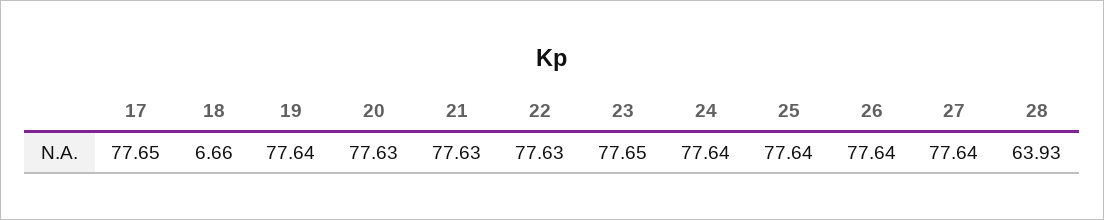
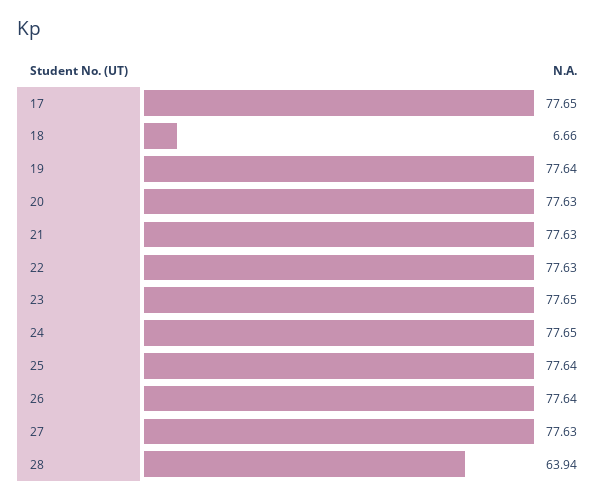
  {
    "17": 77.65,
    "18": 6.66,
    "19": 77.64,
    "20": 77.63,
    "21": 77.63,
    "22": 77.63,
    "23": 77.65,
-   "24": 77.64,
+   "24": 77.65,
    "25": 77.64,
    "26": 77.64,
-   "27": 77.64,
+   "27": 77.63,
-   "28": 63.93
+   "28": 63.94
  }

